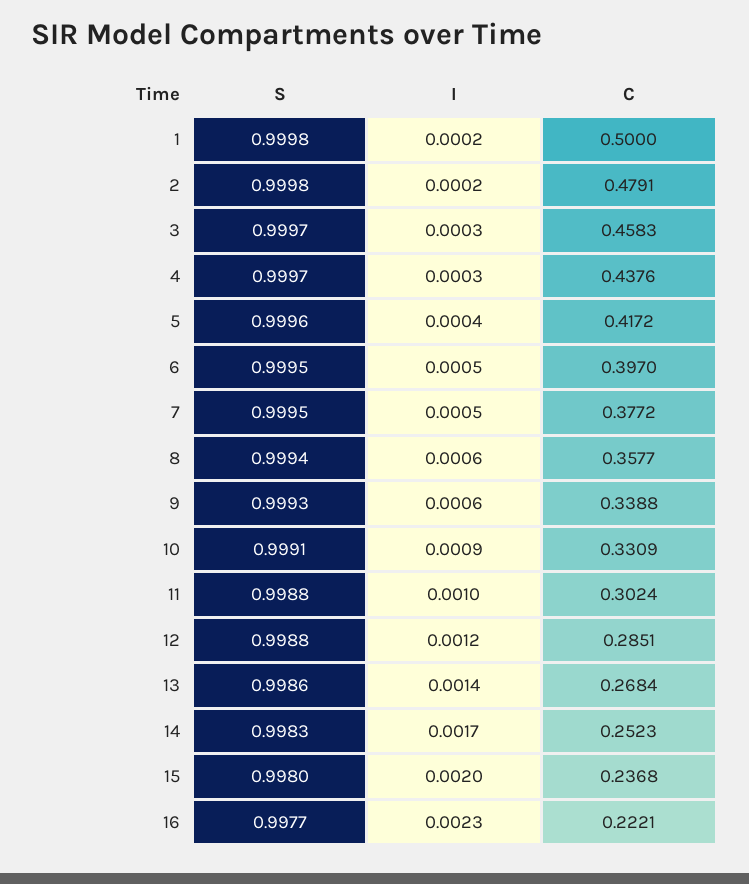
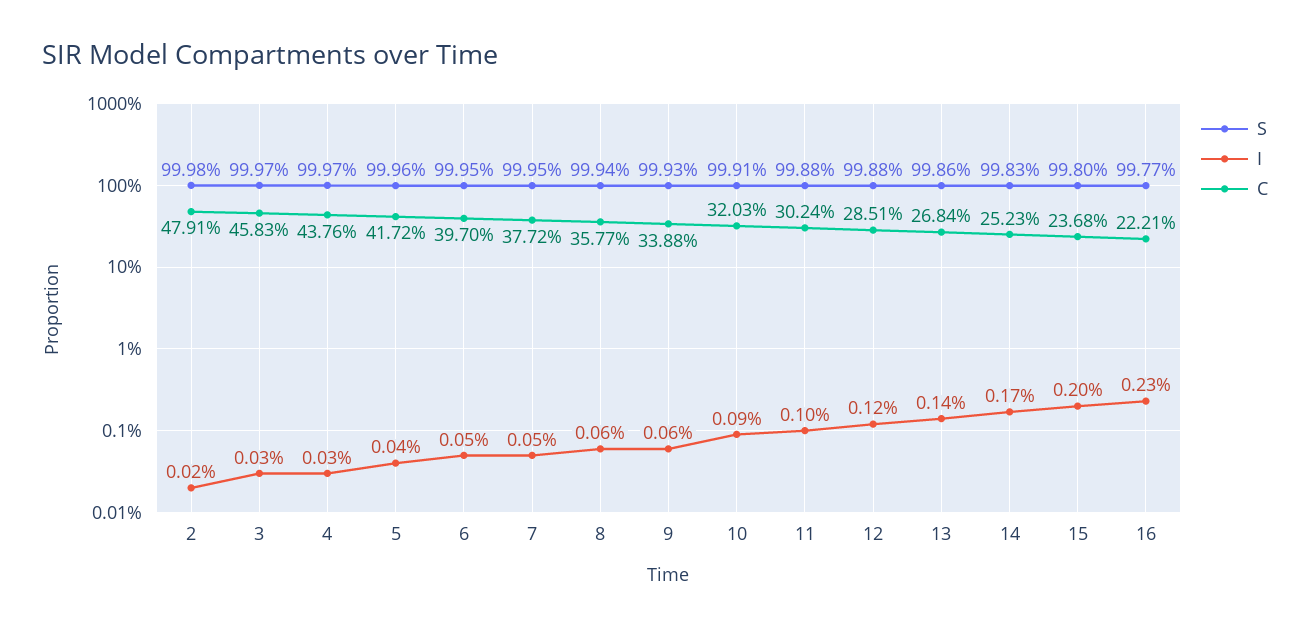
  {
    "S": {
-     "1": 0.9998,
      "2": 0.9998,
      "3": 0.9997,
      "4": 0.9997,
      "5": 0.9996,
      "6": 0.9995,
      "7": 0.9995,
      "8": 0.9994,
      "9": 0.9993,
      "10": 0.9991,
      "11": 0.9988,
      "12": 0.9988,
      "13": 0.9986,
      "14": 0.9983,
      "15": 0.998,
      "16": 0.9977
    },
    "I": {
-     "1": 0.0002,
      "2": 0.0002,
      "3": 0.0003,
      "4": 0.0003,
      "5": 0.0004,
      "6": 0.0005,
      "7": 0.0005,
      "8": 0.0006,
      "9": 0.0006,
      "10": 0.0009,
      "11": 0.001,
      "12": 0.0012,
      "13": 0.0014,
      "14": 0.0017,
      "15": 0.002,
      "16": 0.0023
    },
    "C": {
-     "1": 0.5,
      "2": 0.4791,
      "3": 0.4583,
      "4": 0.4376,
      "5": 0.4172,
      "6": 0.397,
      "7": 0.3772,
      "8": 0.3577,
      "9": 0.3388,
-     "10": 0.3309,
+     "10": 0.3203,
      "11": 0.3024,
      "12": 0.2851,
      "13": 0.2684,
      "14": 0.2523,
      "15": 0.2368,
      "16": 0.2221
    }
  }

